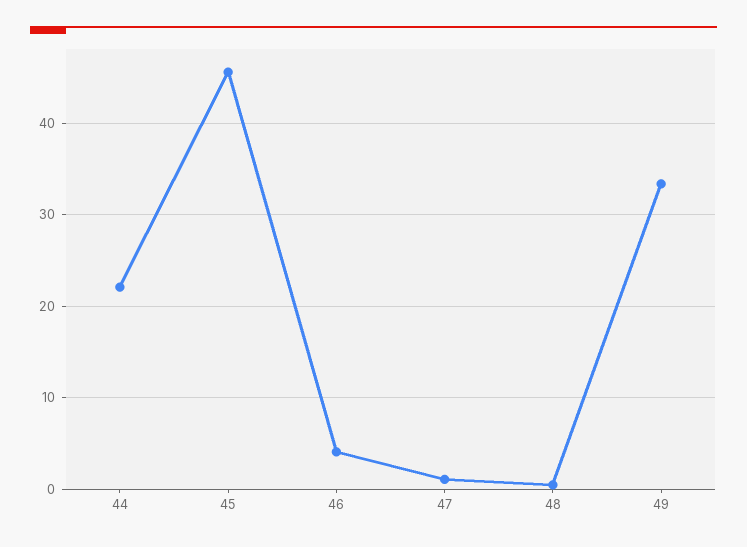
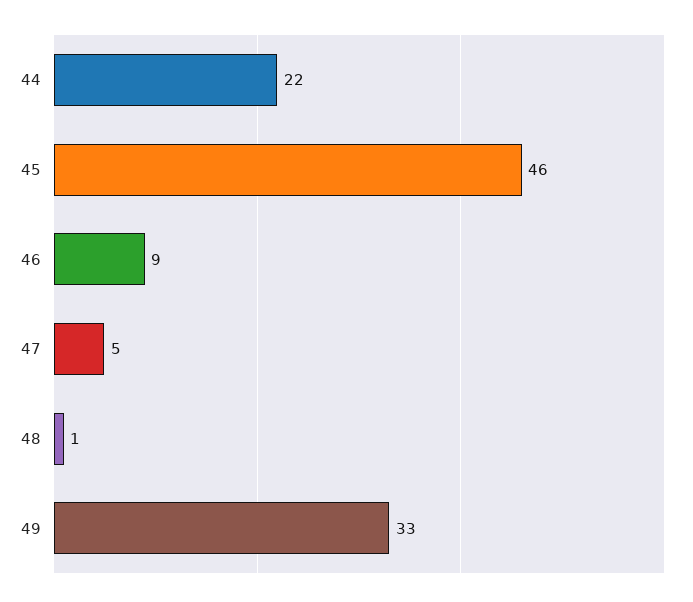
  {
    "44": 22,
    "45": 46,
-   "46": 4,
+   "46": 9,
-   "47": 1,
+   "47": 5,
    "48": 1,
    "49": 33
  }

